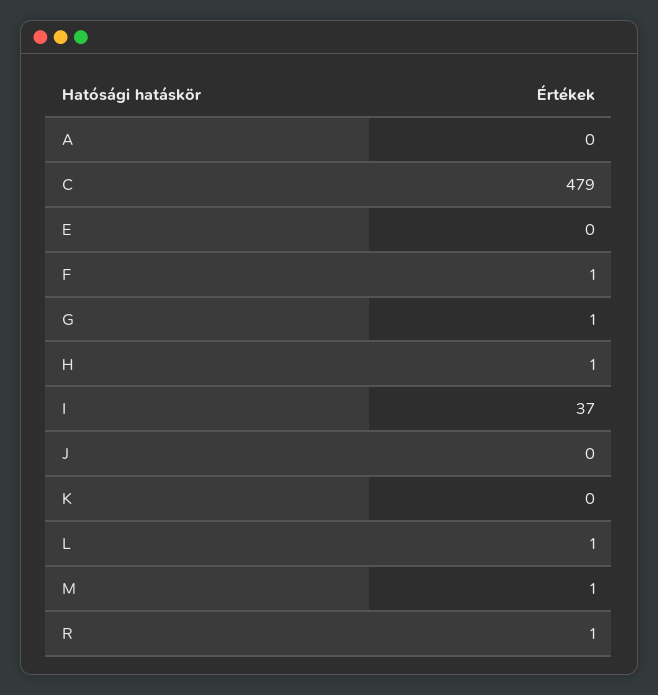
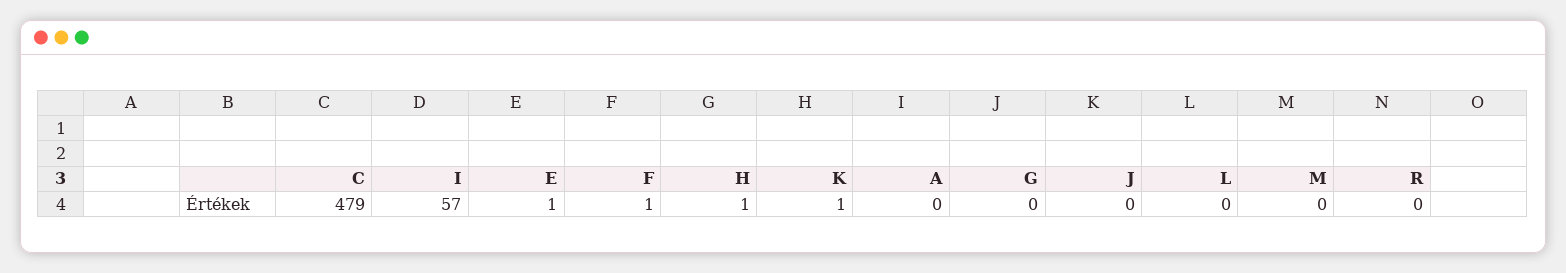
  {
    "A": 0,
    "C": 479,
-   "E": 0,
+   "E": 1,
    "F": 1,
-   "G": 1,
+   "G": 0,
    "H": 1,
-   "I": 37,
+   "I": 57,
    "J": 0,
-   "K": 0,
+   "K": 1,
-   "L": 1,
+   "L": 0,
-   "M": 1,
+   "M": 0,
-   "R": 1
+   "R": 0
  }

